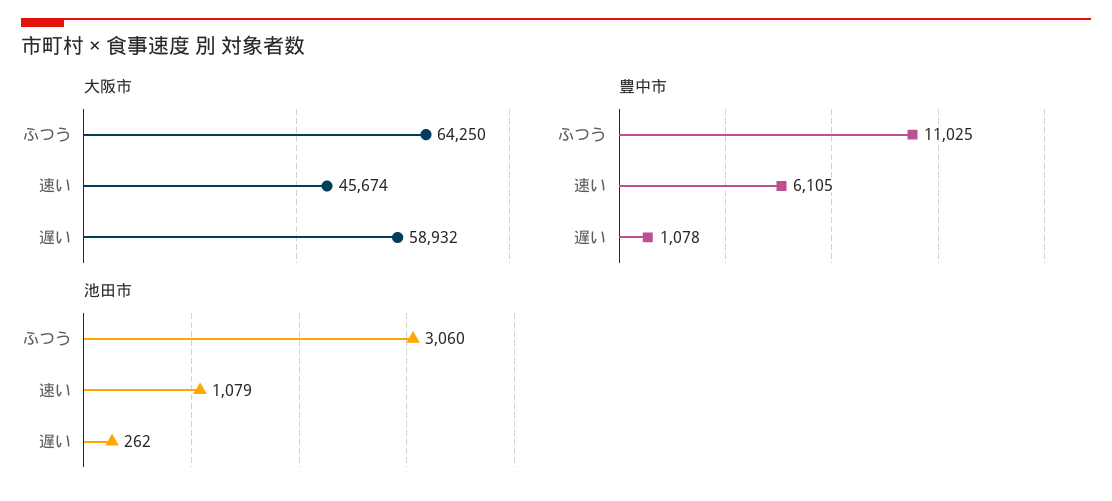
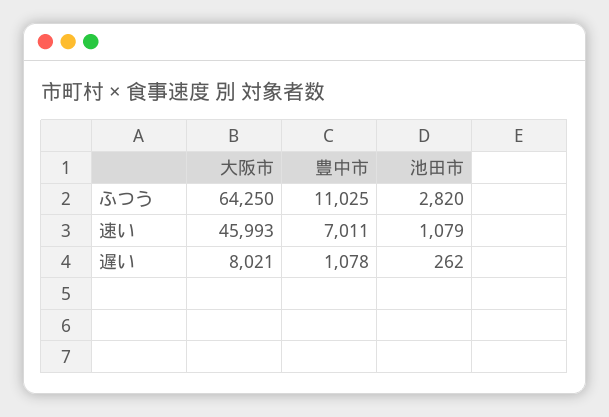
  {
    "大阪市": {
      "ふつう": 64250,
-     "速い": 45674,
+     "速い": 45993,
-     "遅い": 58932
+     "遅い": 8021
    },
    "豊中市": {
      "ふつう": 11025,
-     "速い": 6105,
+     "速い": 7011,
      "遅い": 1078
    },
    "池田市": {
-     "ふつう": 3060,
+     "ふつう": 2820,
      "速い": 1079,
      "遅い": 262
    }
  }

